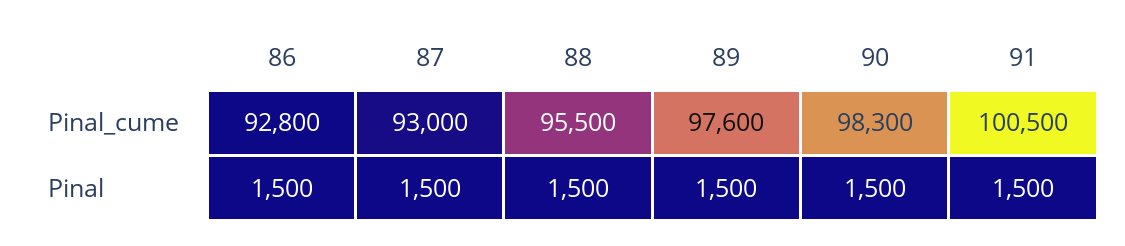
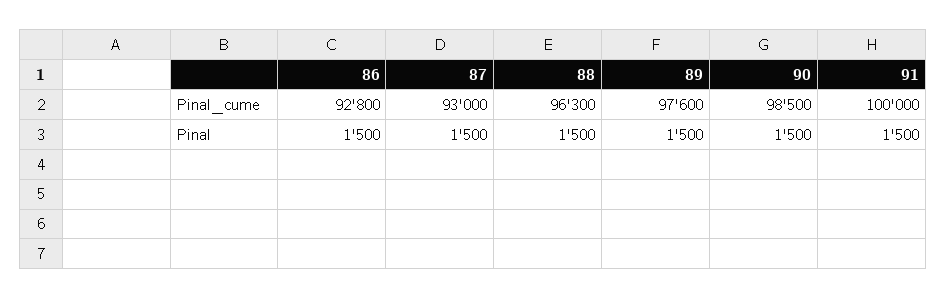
  {
    "86": {
      "Pinal_cume": 92800,
      "Pinal": 1500
    },
    "87": {
      "Pinal_cume": 93000,
      "Pinal": 1500
    },
    "88": {
-     "Pinal_cume": 95500,
+     "Pinal_cume": 96300,
      "Pinal": 1500
    },
    "89": {
      "Pinal_cume": 97600,
      "Pinal": 1500
    },
    "90": {
-     "Pinal_cume": 98300,
+     "Pinal_cume": 98500,
      "Pinal": 1500
    },
    "91": {
-     "Pinal_cume": 100500,
+     "Pinal_cume": 100000,
      "Pinal": 1500
    }
  }

